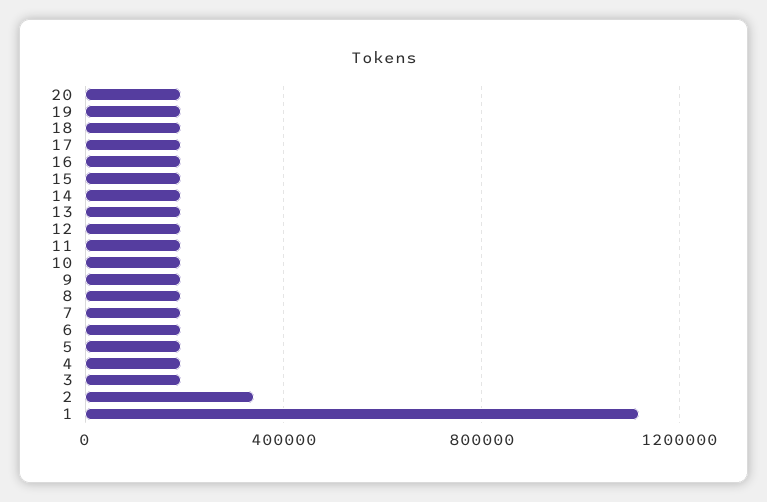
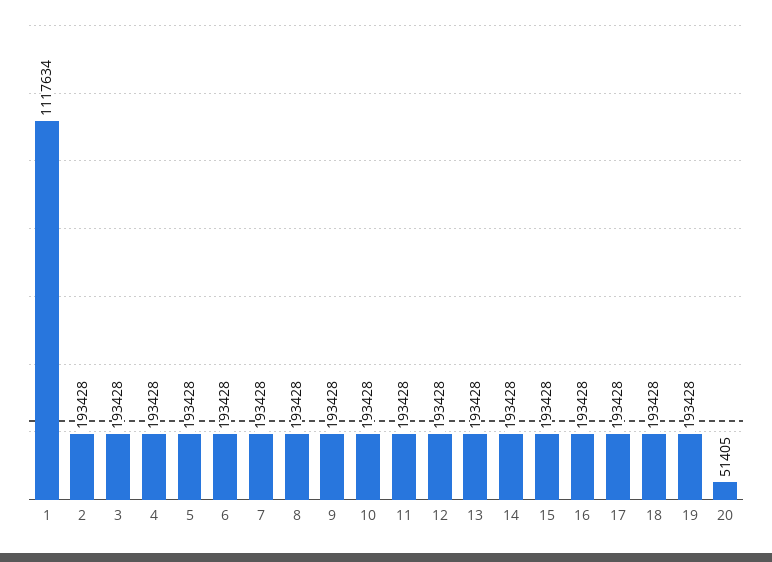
  {
-   "20": 200000,
+   "20": 51405,
    "19": 193428,
    "18": 193428,
    "17": 193428,
    "16": 193428,
    "15": 193428,
    "14": 193428,
    "13": 193428,
    "12": 193428,
    "11": 193428,
    "10": 193428,
    "9": 193428,
    "8": 193428,
    "7": 193428,
    "6": 193428,
    "5": 193428,
    "4": 193428,
    "3": 193428,
-   "2": 350000,
+   "2": 193428,
    "1": 1117634
  }

